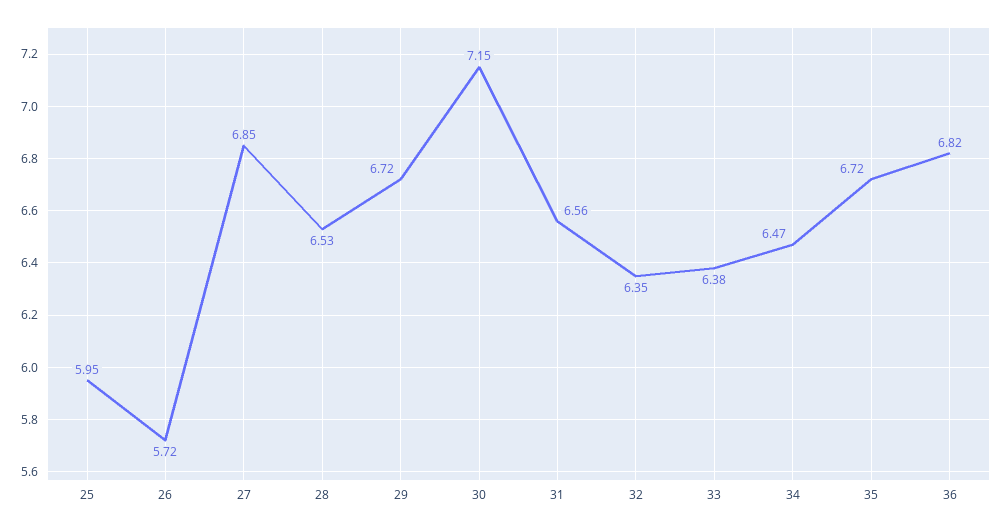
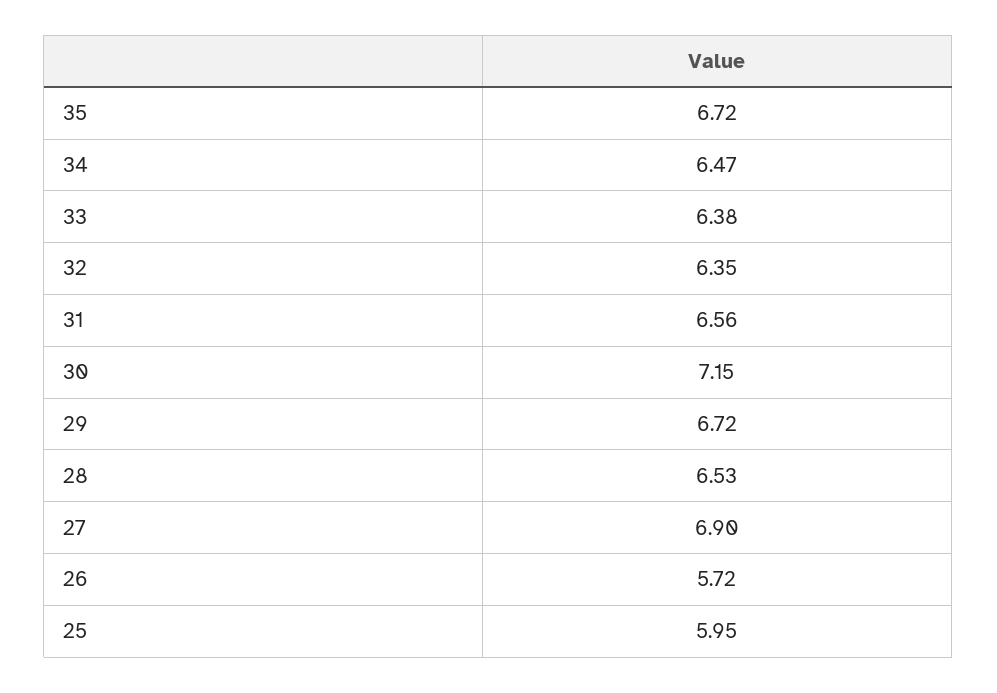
  {
    "25": 5.95,
    "26": 5.72,
-   "27": 6.85,
+   "27": 6.9,
    "28": 6.53,
    "29": 6.72,
    "30": 7.15,
    "31": 6.56,
    "32": 6.35,
    "33": 6.38,
    "34": 6.47,
-   "35": 6.72,
+   "35": 6.72
-   "36": 6.82
  }

